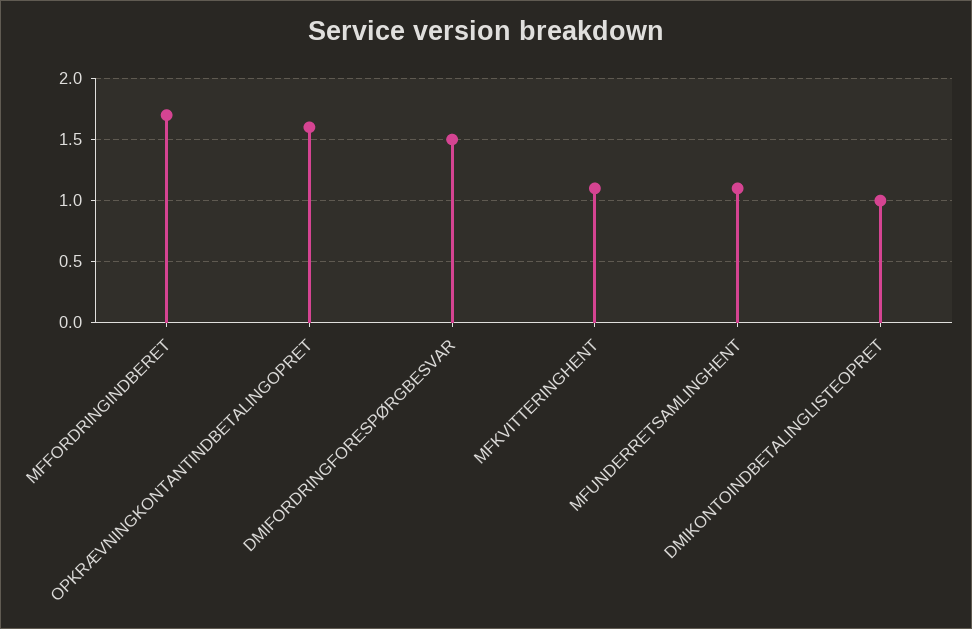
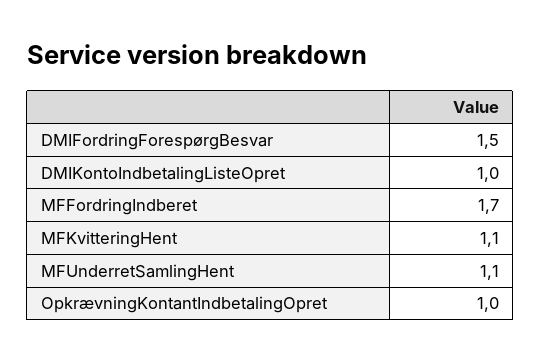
  {
    "MFFORDRINGINDBERET": 1.7,
-   "OPKRÆVNINGKONTANTINDBETALINGOPRET": 1.6,
+   "OPKRÆVNINGKONTANTINDBETALINGOPRET": 1,
    "DMIFORDRINGFORESPØRGBESVAR": 1.5,
    "MFKVITTERINGHENT": 1.1,
    "MFUNDERRETSAMLINGHENT": 1.1,
    "DMIKONTOINDBETALINGLISTEOPRET": 1
  }

